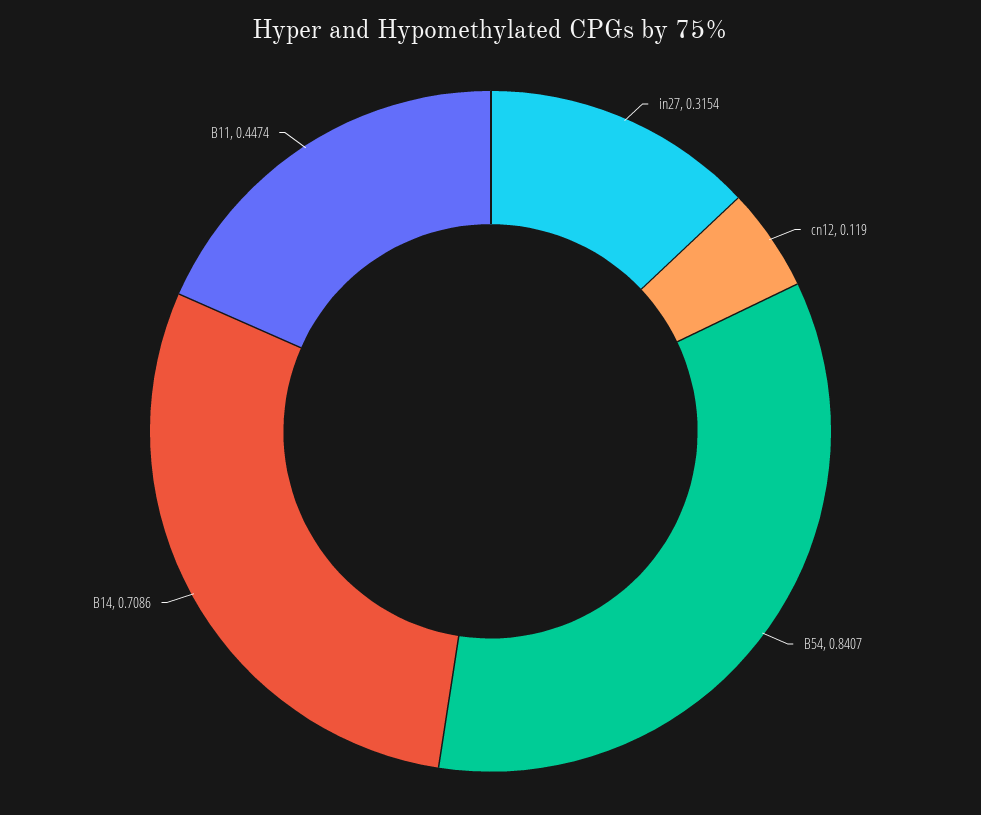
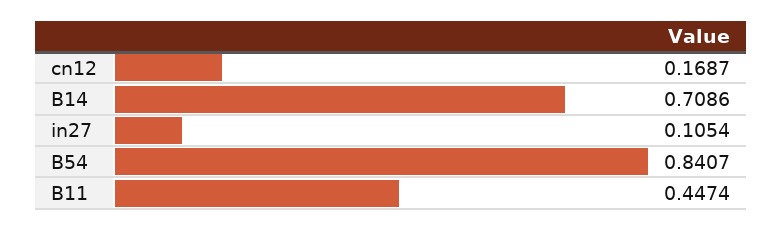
  {
-   "in27": 0.3154,
+   "in27": 0.1054,
-   "cn12": 0.119,
+   "cn12": 0.1687,
    "B54": 0.8407,
    "B14": 0.7086,
    "B11": 0.4474
  }

